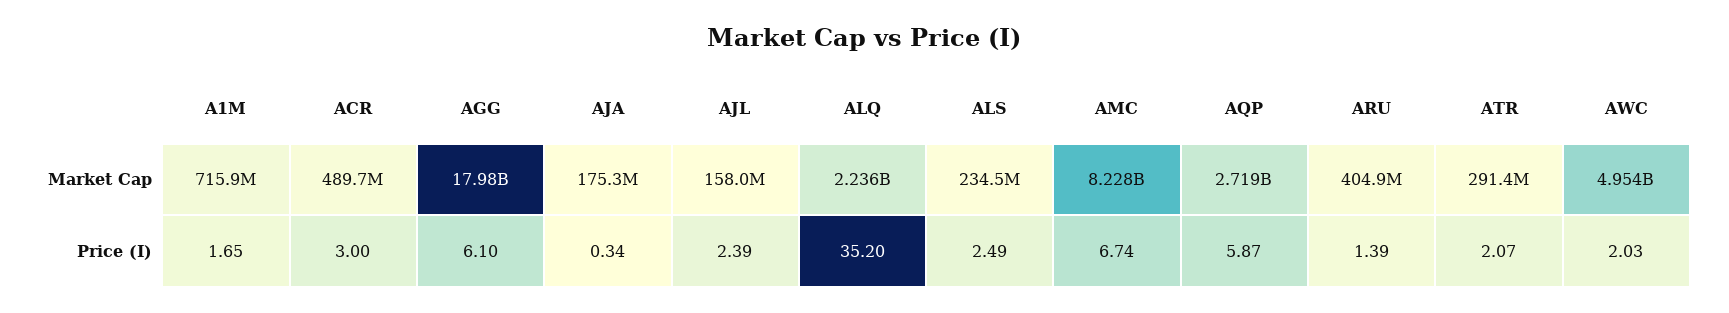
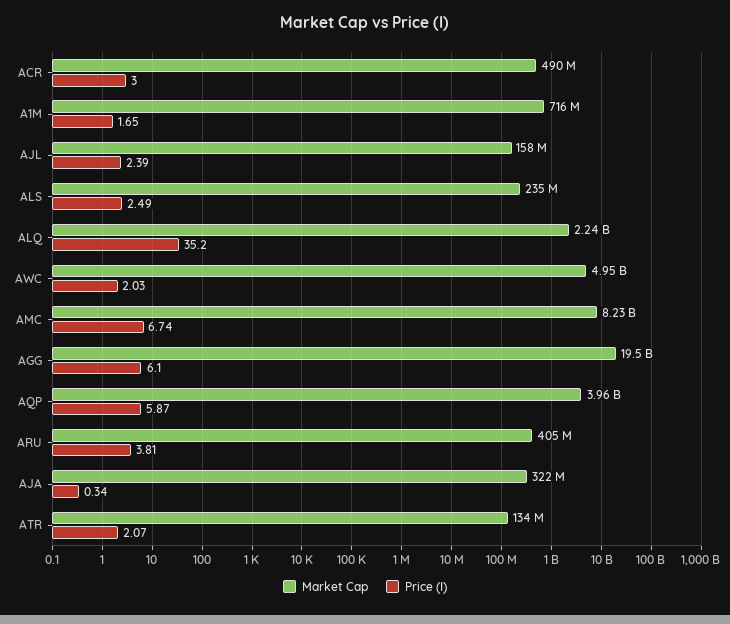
  {
    "Market Cap": {
      "A1M": 715900000,
      "ACR": 489700000,
-     "AGG": 17980000000,
+     "AGG": 19500000000,
-     "AJA": 175300000,
+     "AJA": 322000000,
      "AJL": 158000000,
      "ALQ": 2236000000,
      "ALS": 234500000,
      "AMC": 8228000000,
-     "AQP": 2719000000,
+     "AQP": 3960000000,
      "ARU": 404900000,
-     "ATR": 291400000,
+     "ATR": 134000000,
      "AWC": 4954000000
    },
    "Price (I)": {
      "A1M": 1.65,
      "ACR": 3,
      "AGG": 6.1,
      "AJA": 0.34,
      "AJL": 2.39,
      "ALQ": 35.2,
      "ALS": 2.49,
      "AMC": 6.74,
      "AQP": 5.87,
-     "ARU": 1.39,
+     "ARU": 3.81,
      "ATR": 2.07,
      "AWC": 2.03
    }
  }

